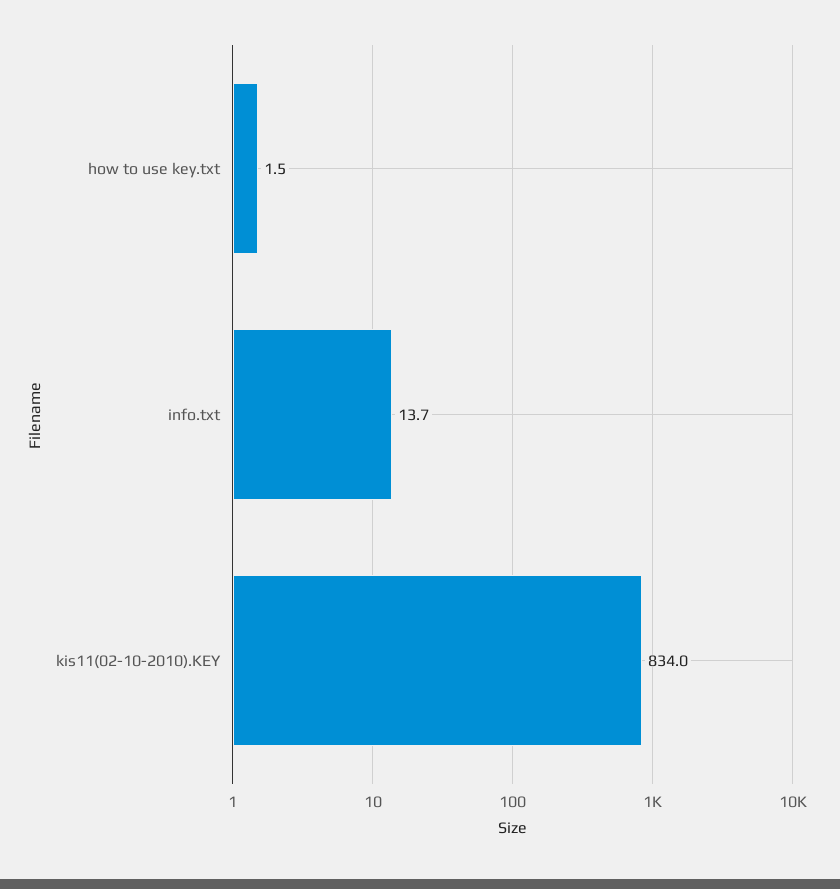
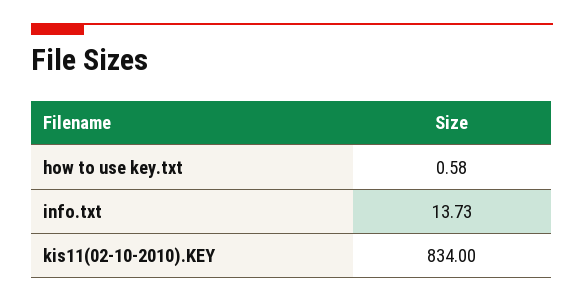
  {
-   "how to use key.txt": 1.5,
+   "how to use key.txt": 0.58,
    "info.txt": 13.73,
    "kis11(02-10-2010).KEY": 834
  }

